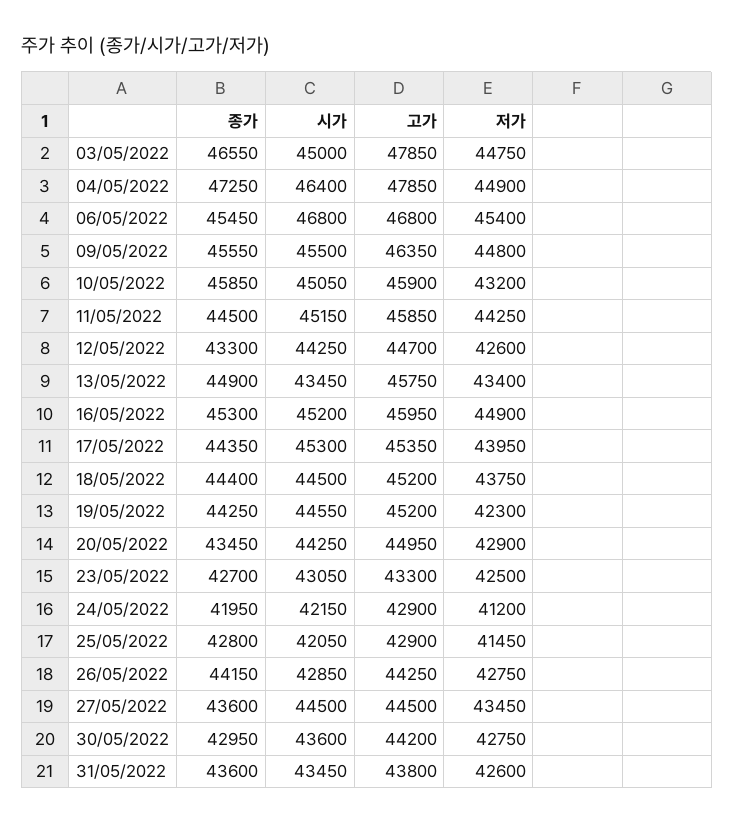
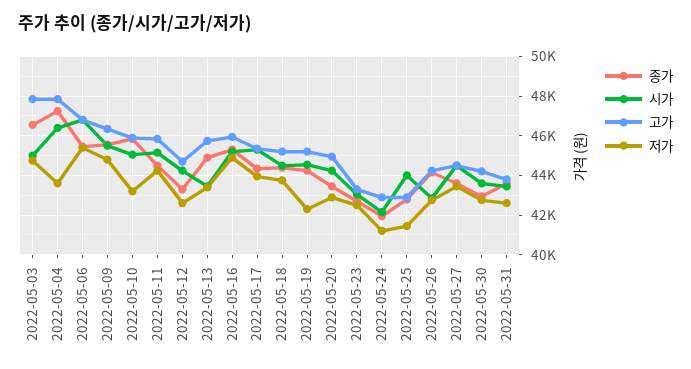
  {
    "종가": {
      "03/05/2022": 46550,
      "04/05/2022": 47250,
      "06/05/2022": 45450,
      "09/05/2022": 45550,
      "10/05/2022": 45850,
      "11/05/2022": 44500,
      "12/05/2022": 43300,
      "13/05/2022": 44900,
      "16/05/2022": 45300,
      "17/05/2022": 44350,
      "18/05/2022": 44400,
      "19/05/2022": 44250,
      "20/05/2022": 43450,
      "23/05/2022": 42700,
      "24/05/2022": 41950,
      "25/05/2022": 42800,
      "26/05/2022": 44150,
      "27/05/2022": 43600,
      "30/05/2022": 42950,
      "31/05/2022": 43600
    },
    "시가": {
      "03/05/2022": 45000,
      "04/05/2022": 46400,
      "06/05/2022": 46800,
      "09/05/2022": 45500,
      "10/05/2022": 45050,
      "11/05/2022": 45150,
      "12/05/2022": 44250,
      "13/05/2022": 43450,
      "16/05/2022": 45200,
      "17/05/2022": 45300,
      "18/05/2022": 44500,
      "19/05/2022": 44550,
      "20/05/2022": 44250,
      "23/05/2022": 43050,
      "24/05/2022": 42150,
-     "25/05/2022": 42050,
+     "25/05/2022": 44000,
      "26/05/2022": 42850,
      "27/05/2022": 44500,
      "30/05/2022": 43600,
      "31/05/2022": 43450
    },
    "고가": {
      "03/05/2022": 47850,
      "04/05/2022": 47850,
      "06/05/2022": 46800,
      "09/05/2022": 46350,
      "10/05/2022": 45900,
      "11/05/2022": 45850,
      "12/05/2022": 44700,
      "13/05/2022": 45750,
      "16/05/2022": 45950,
      "17/05/2022": 45350,
      "18/05/2022": 45200,
      "19/05/2022": 45200,
      "20/05/2022": 44950,
      "23/05/2022": 43300,
      "24/05/2022": 42900,
      "25/05/2022": 42900,
      "26/05/2022": 44250,
      "27/05/2022": 44500,
      "30/05/2022": 44200,
      "31/05/2022": 43800
    },
    "저가": {
      "03/05/2022": 44750,
-     "04/05/2022": 44900,
+     "04/05/2022": 43500,
      "06/05/2022": 45400,
      "09/05/2022": 44800,
      "10/05/2022": 43200,
      "11/05/2022": 44250,
      "12/05/2022": 42600,
      "13/05/2022": 43400,
      "16/05/2022": 44900,
      "17/05/2022": 43950,
      "18/05/2022": 43750,
      "19/05/2022": 42300,
      "20/05/2022": 42900,
      "23/05/2022": 42500,
      "24/05/2022": 41200,
      "25/05/2022": 41450,
      "26/05/2022": 42750,
      "27/05/2022": 43450,
      "30/05/2022": 42750,
      "31/05/2022": 42600
    }
  }

